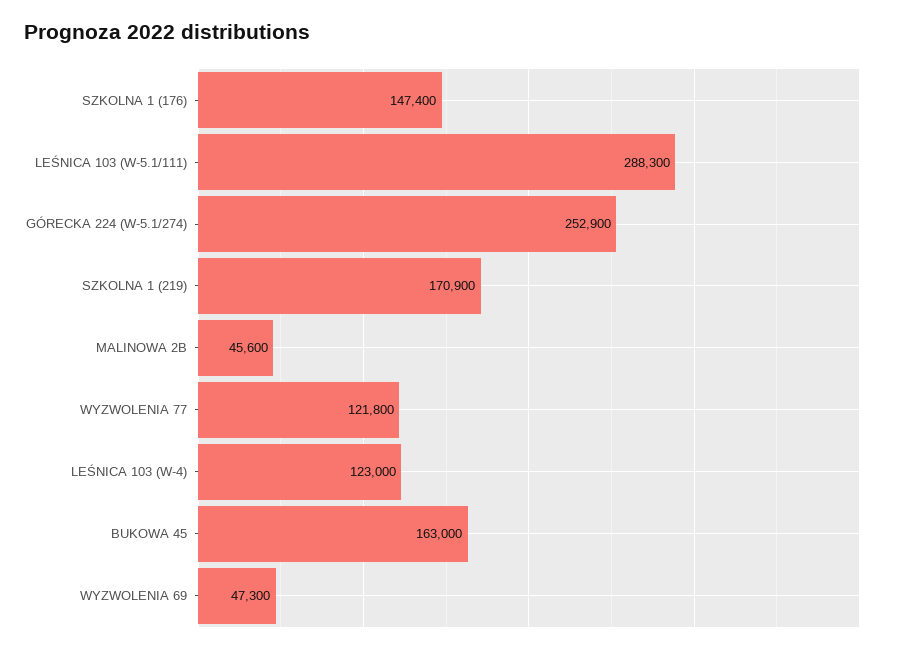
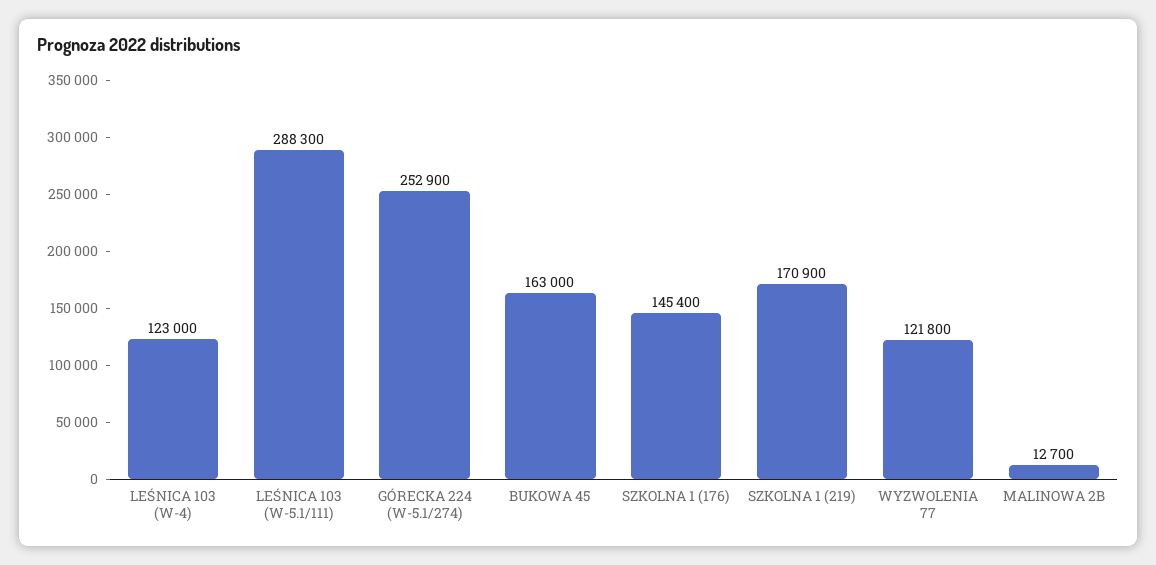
  {
-   "SZKOLNA 1 (176)": 147400,
+   "SZKOLNA 1 (176)": 145400,
    "LEŚNICA 103 (W-5.1/111)": 288300,
    "GÓRECKA 224 (W-5.1/274)": 252900,
    "SZKOLNA 1 (219)": 170900,
-   "MALINOWA 2B": 45600,
+   "MALINOWA 2B": 12700,
    "WYZWOLENIA 77": 121800,
    "LEŚNICA 103 (W-4)": 123000,
-   "BUKOWA 45": 163000,
+   "BUKOWA 45": 163000
-   "WYZWOLENIA 69": 47300
  }

